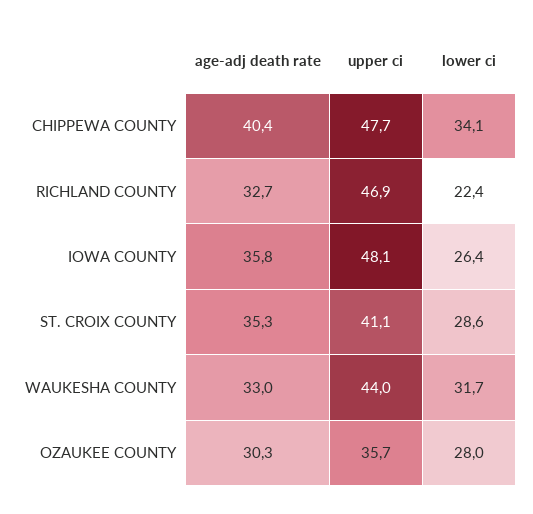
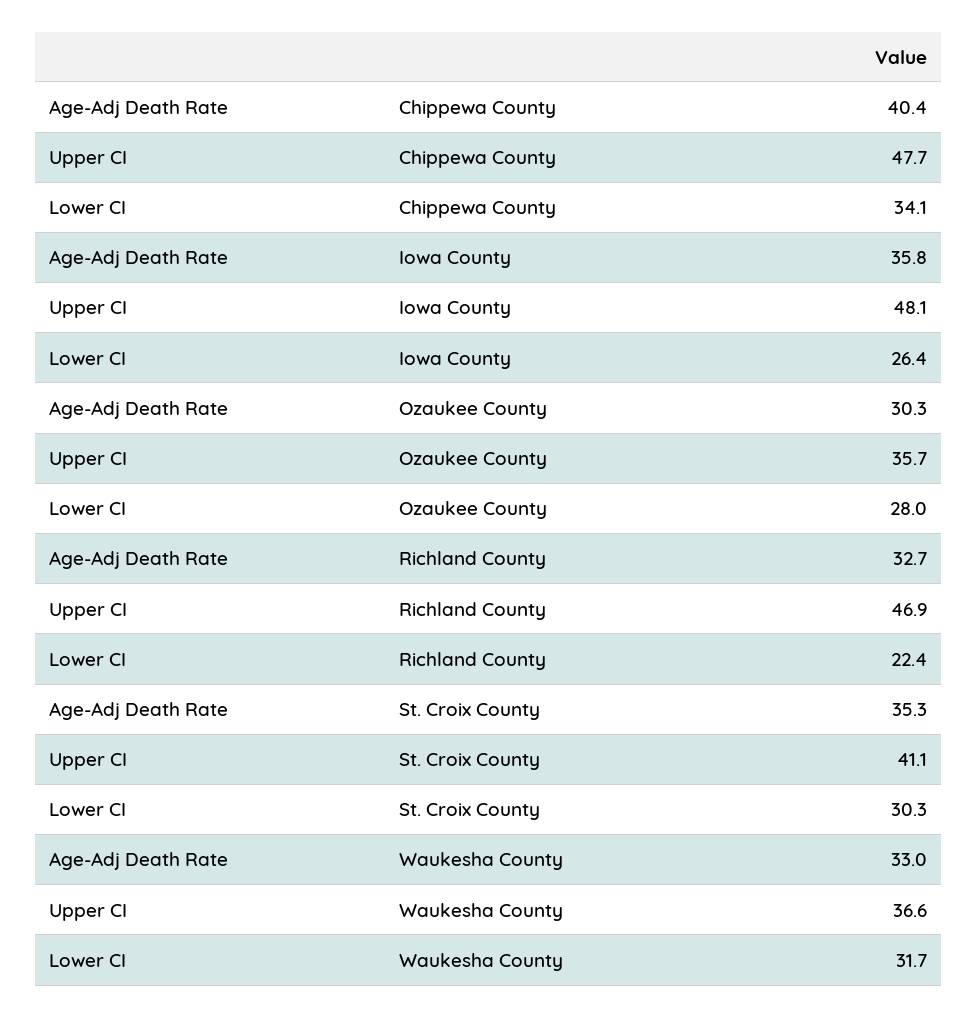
  {
    "age-adj death rate": {
      "CHIPPEWA COUNTY": 40.4,
      "RICHLAND COUNTY": 32.7,
      "IOWA COUNTY": 35.8,
      "ST. CROIX COUNTY": 35.3,
      "WAUKESHA COUNTY": 33,
      "OZAUKEE COUNTY": 30.3
    },
    "upper ci": {
      "CHIPPEWA COUNTY": 47.7,
      "RICHLAND COUNTY": 46.9,
      "IOWA COUNTY": 48.1,
      "ST. CROIX COUNTY": 41.1,
-     "WAUKESHA COUNTY": 44,
+     "WAUKESHA COUNTY": 36.6,
      "OZAUKEE COUNTY": 35.7
    },
    "lower ci": {
      "CHIPPEWA COUNTY": 34.1,
      "RICHLAND COUNTY": 22.4,
      "IOWA COUNTY": 26.4,
-     "ST. CROIX COUNTY": 28.6,
+     "ST. CROIX COUNTY": 30.3,
      "WAUKESHA COUNTY": 31.7,
      "OZAUKEE COUNTY": 28
    }
  }

